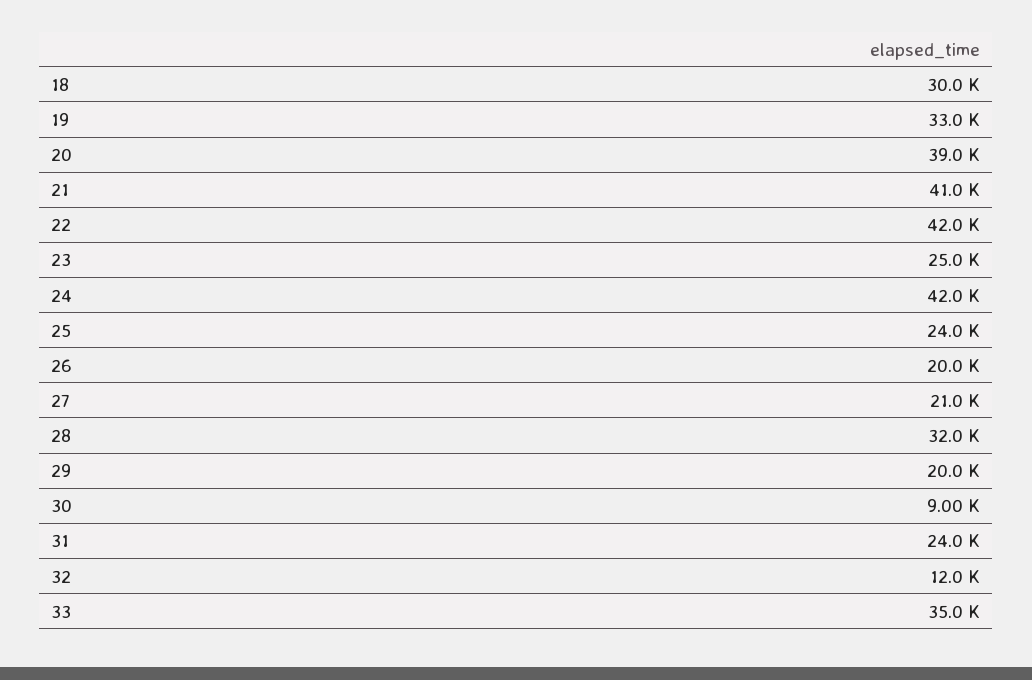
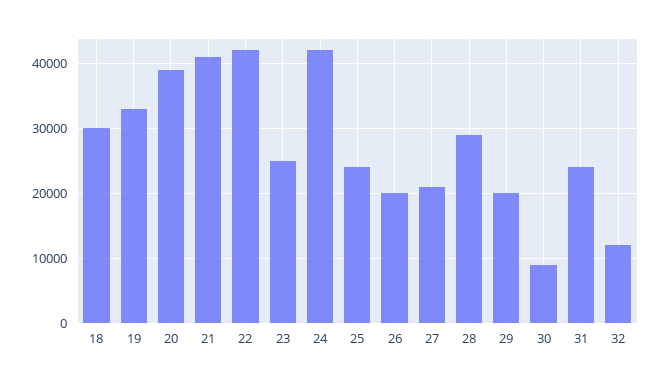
  {
    "18": 30000,
    "19": 33000,
    "20": 39000,
    "21": 41000,
    "22": 42000,
    "23": 25000,
    "24": 42000,
    "25": 24000,
    "26": 20000,
    "27": 21000,
-   "28": 32000,
+   "28": 29000,
    "29": 20000,
    "30": 9000,
    "31": 24000,
-   "32": 12000,
+   "32": 12000
-   "33": 35000
  }

